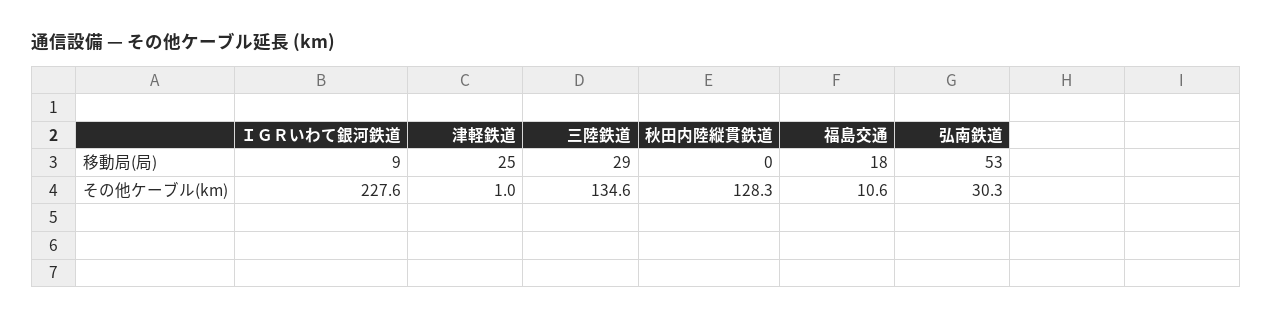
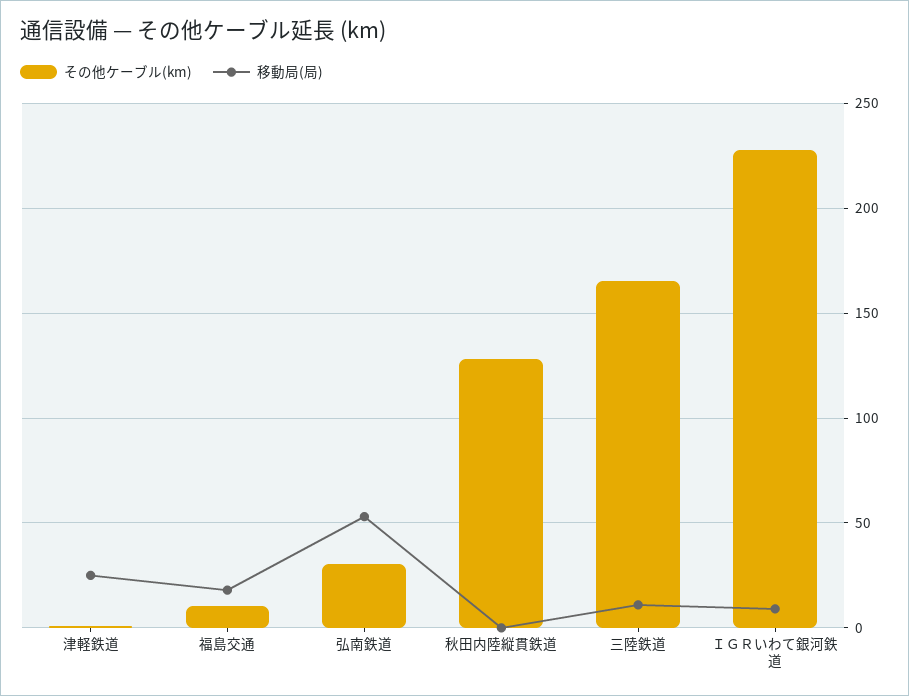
  {
    "移動局(局)": {
      "ＩＧＲいわて銀河鉄道": 9,
      "津軽鉄道": 25,
-     "三陸鉄道": 29,
+     "三陸鉄道": 10,
      "秋田内陸縦貫鉄道": 0,
      "福島交通": 18,
      "弘南鉄道": 53
    },
    "その他ケーブル(km)": {
      "ＩＧＲいわて銀河鉄道": 227.6,
      "津軽鉄道": 1,
-     "三陸鉄道": 134.6,
+     "三陸鉄道": 165,
      "秋田内陸縦貫鉄道": 128.3,
      "福島交通": 10.6,
      "弘南鉄道": 30.3
    }
  }

